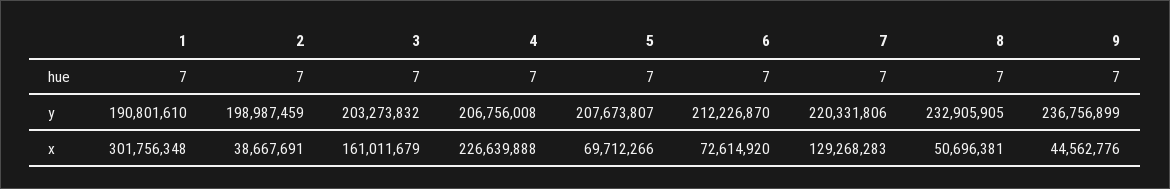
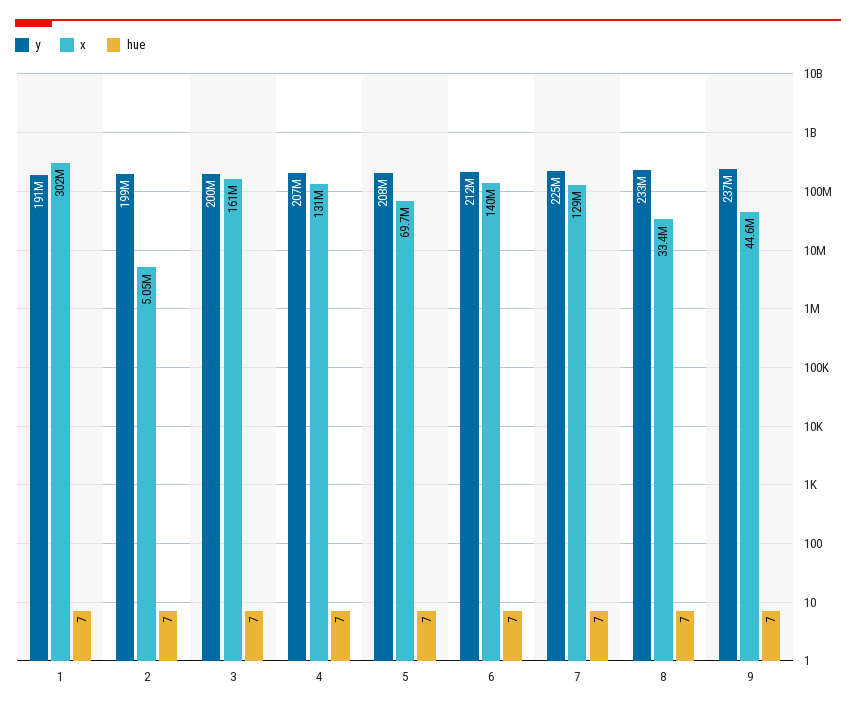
  {
    "hue": {
      "1": 7,
      "2": 7,
      "3": 7,
      "4": 7,
      "5": 7,
      "6": 7,
      "7": 7,
      "8": 7,
      "9": 7
    },
    "y": {
      "1": 190801610,
      "2": 198987459,
-     "3": 203273832,
+     "3": 200000000,
      "4": 206756008,
      "5": 207673807,
      "6": 212226870,
-     "7": 220331806,
+     "7": 225000000,
      "8": 232905905,
      "9": 236756899
    },
    "x": {
      "1": 301756348,
-     "2": 38667691,
+     "2": 5050000,
      "3": 161011679,
-     "4": 226639888,
+     "4": 131000000,
      "5": 69712266,
-     "6": 72614920,
+     "6": 140000000,
      "7": 129268283,
-     "8": 50696381,
+     "8": 33400000,
      "9": 44562776
    }
  }

